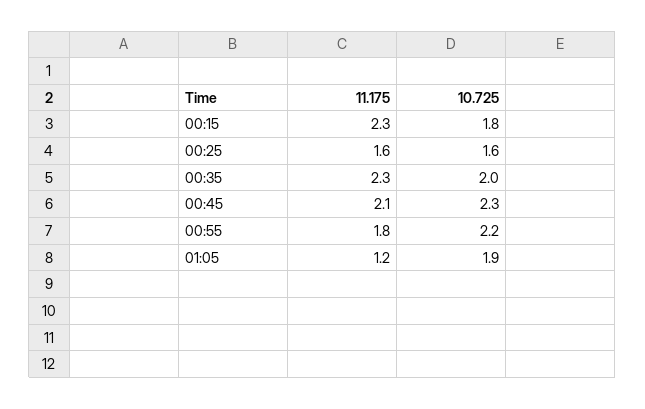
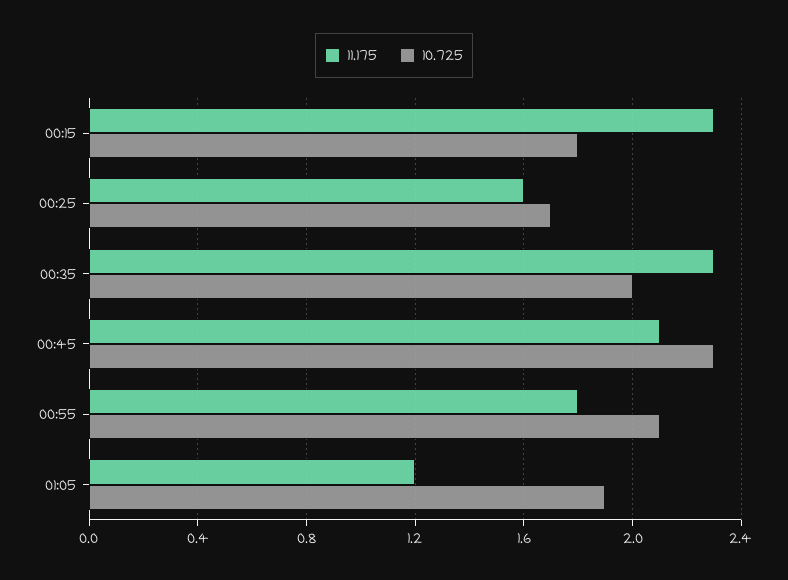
  {
    "11.175": {
      "00:15": 2.3,
      "00:25": 1.6,
      "00:35": 2.3,
      "00:45": 2.1,
      "00:55": 1.8,
      "01:05": 1.2
    },
    "10.725": {
      "00:15": 1.8,
-     "00:25": 1.6,
+     "00:25": 1.7,
      "00:35": 2,
      "00:45": 2.3,
-     "00:55": 2.2,
+     "00:55": 2.1,
      "01:05": 1.9
    }
  }

